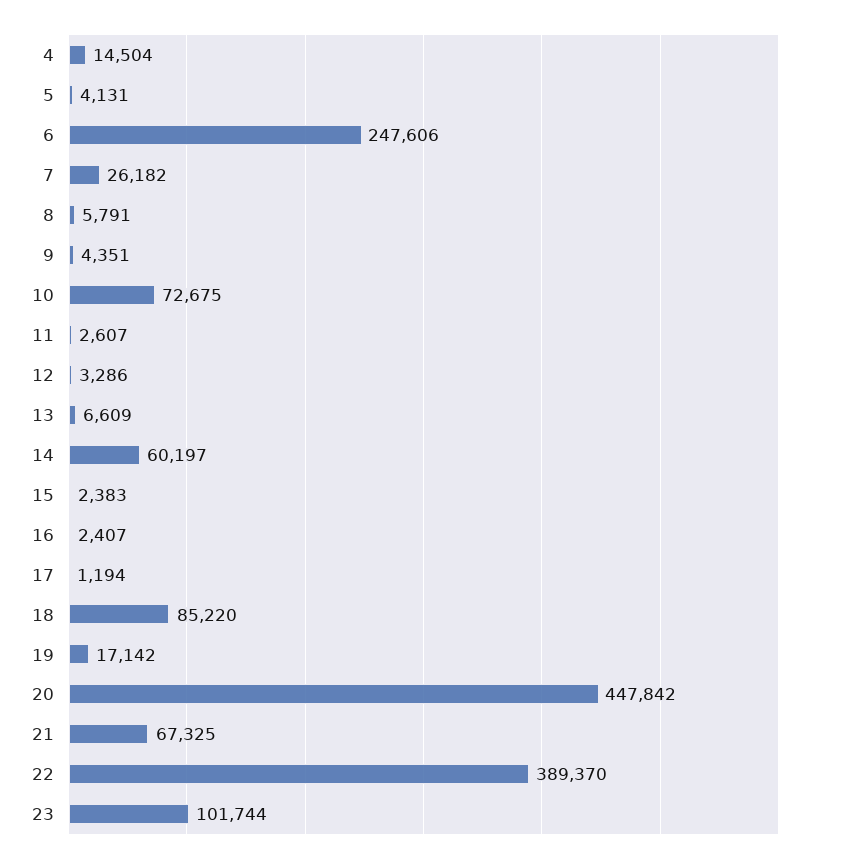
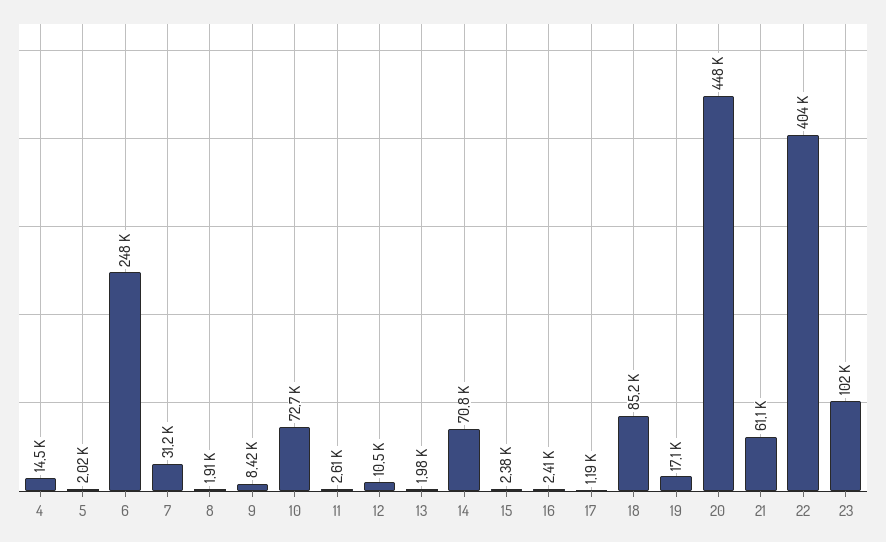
  {
    "4": 14504,
-   "5": 4131,
+   "5": 2020,
    "6": 247606,
-   "7": 26182,
+   "7": 31200,
-   "8": 5791,
+   "8": 1910,
-   "9": 4351,
+   "9": 8420,
    "10": 72675,
    "11": 2607,
-   "12": 3286,
+   "12": 10500,
-   "13": 6609,
+   "13": 1980,
-   "14": 60197,
+   "14": 70800,
    "15": 2383,
    "16": 2407,
    "17": 1194,
    "18": 85220,
    "19": 17142,
    "20": 447842,
-   "21": 67325,
+   "21": 61100,
-   "22": 389370,
+   "22": 404000,
    "23": 101744
  }

